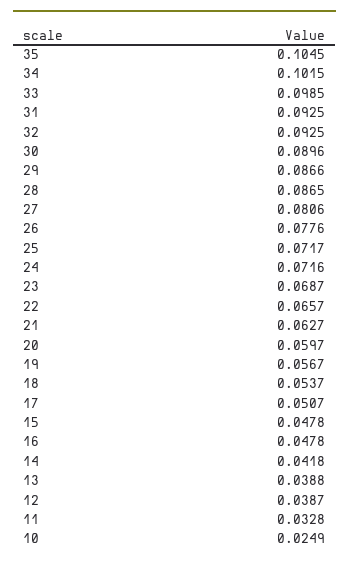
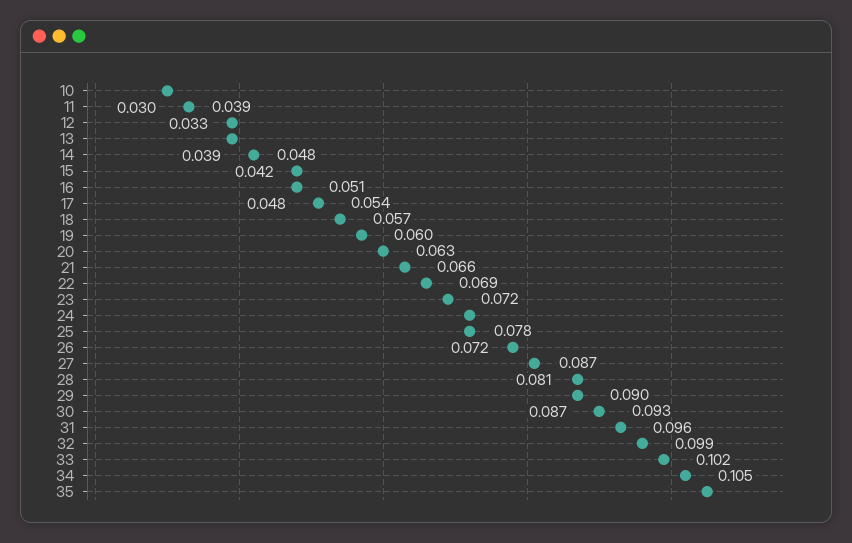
  {
    "35": 0.1045,
    "34": 0.1015,
    "33": 0.0985,
    "31": 0.0925,
-   "32": 0.0925,
+   "32": 0.096,
    "30": 0.0896,
    "29": 0.0866,
    "28": 0.0865,
    "27": 0.0806,
    "26": 0.0776,
    "25": 0.0717,
    "24": 0.0716,
    "23": 0.0687,
    "22": 0.0657,
    "21": 0.0627,
    "20": 0.0597,
    "19": 0.0567,
    "18": 0.0537,
    "17": 0.0507,
    "15": 0.0478,
    "16": 0.0478,
    "14": 0.0418,
    "13": 0.0388,
    "12": 0.0387,
    "11": 0.0328,
-   "10": 0.0249
+   "10": 0.03
  }

